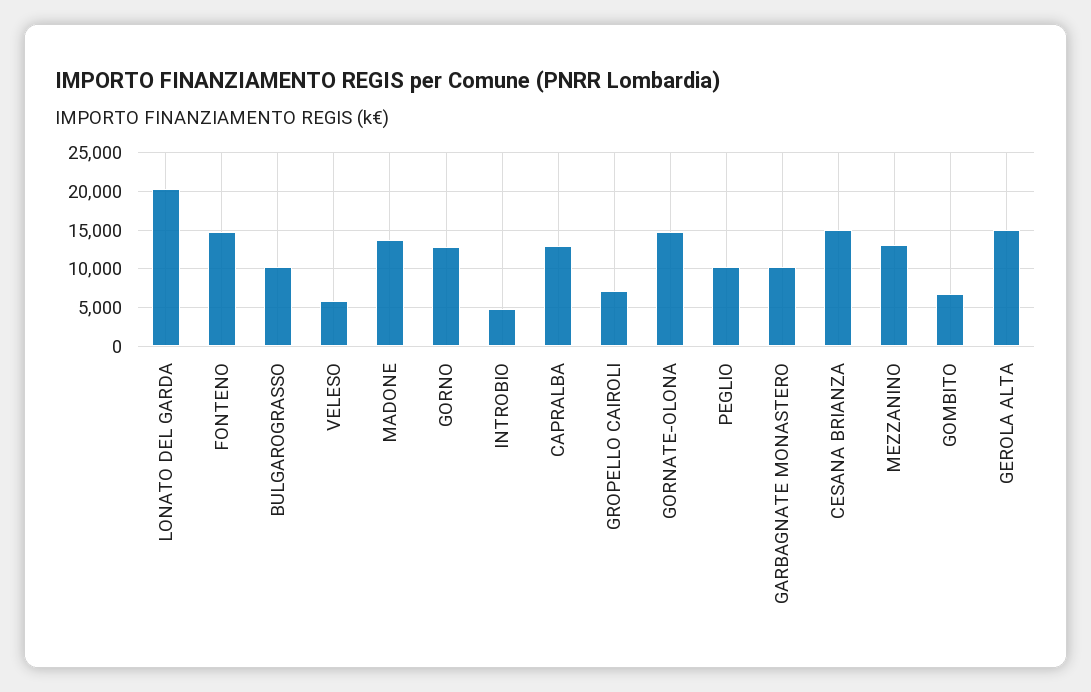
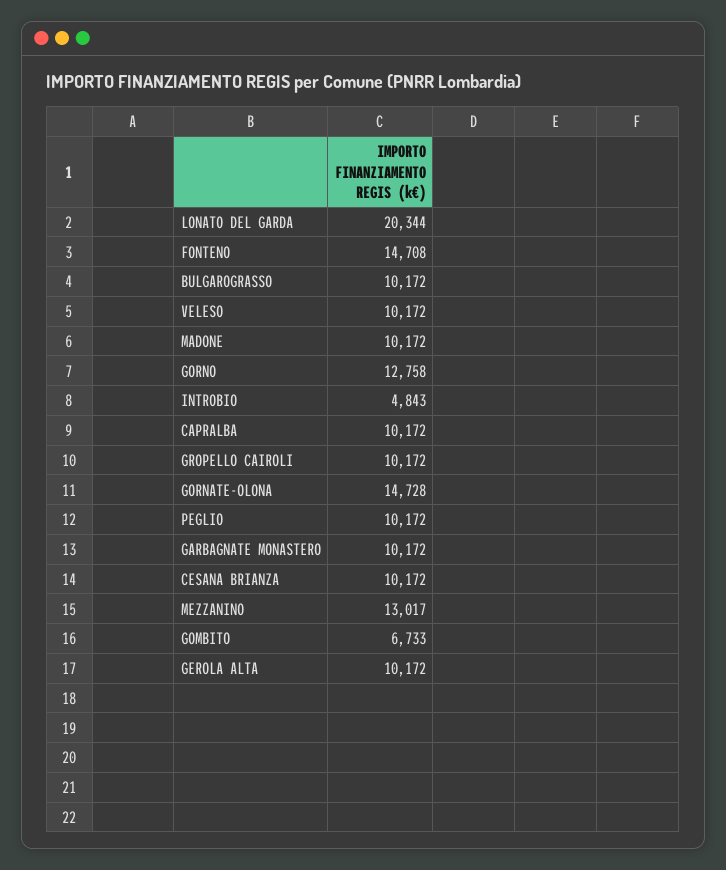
  {
    "LONATO DEL GARDA": 20344,
    "FONTENO": 14708,
    "BULGAROGRASSO": 10172,
-   "VELESO": 6000,
+   "VELESO": 10172,
-   "MADONE": 14000,
+   "MADONE": 10172,
    "GORNO": 12758,
    "INTROBIO": 4843,
-   "CAPRALBA": 13000,
+   "CAPRALBA": 10172,
-   "GROPELLO CAIROLI": 7000,
+   "GROPELLO CAIROLI": 10172,
    "GORNATE-OLONA": 14728,
    "PEGLIO": 10172,
    "GARBAGNATE MONASTERO": 10172,
-   "CESANA BRIANZA": 15000,
+   "CESANA BRIANZA": 10172,
    "MEZZANINO": 13017,
    "GOMBITO": 6733,
-   "GEROLA ALTA": 15000
+   "GEROLA ALTA": 10172
  }

